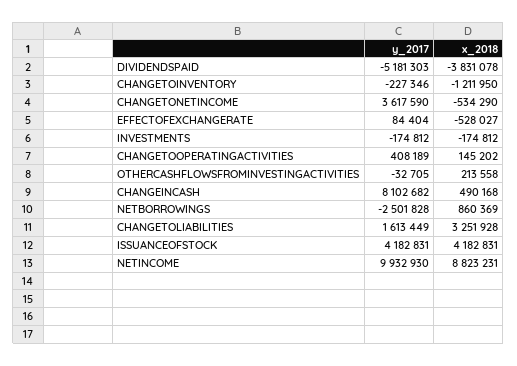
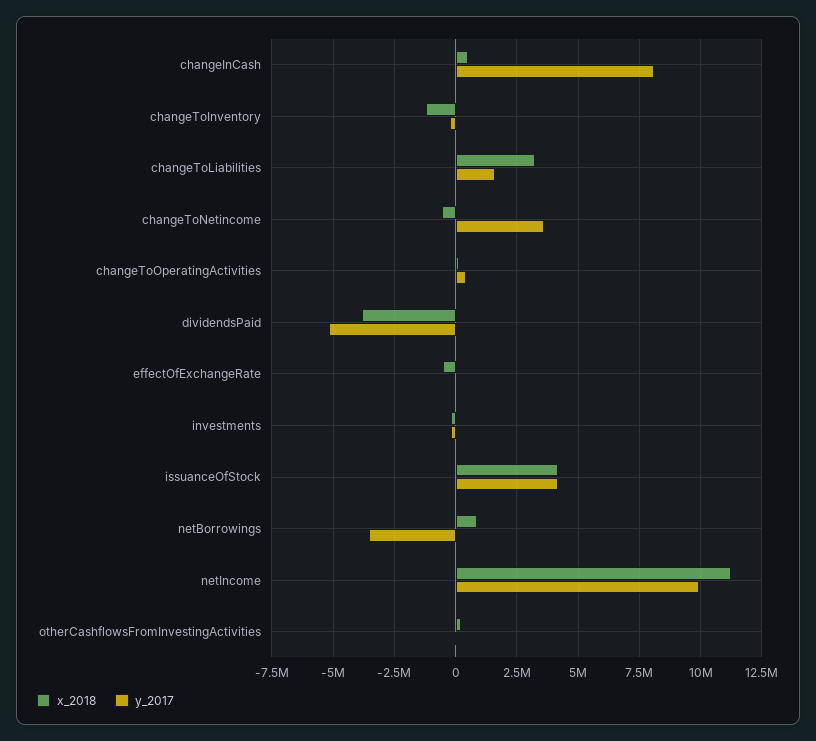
  {
    "y_2017": {
      "DIVIDENDSPAID": -5181303,
      "CHANGETOINVENTORY": -227346,
      "CHANGETONETINCOME": 3617590,
      "EFFECTOFEXCHANGERATE": 84404,
      "INVESTMENTS": -174812,
      "CHANGETOOPERATINGACTIVITIES": 408189,
      "OTHERCASHFLOWSFROMINVESTINGACTIVITIES": -32705,
      "CHANGEINCASH": 8102682,
-     "NETBORROWINGS": -2501828,
+     "NETBORROWINGS": -3500000,
      "CHANGETOLIABILITIES": 1613449,
      "ISSUANCEOFSTOCK": 4182831,
      "NETINCOME": 9932930
    },
    "x_2018": {
      "DIVIDENDSPAID": -3831078,
      "CHANGETOINVENTORY": -1211950,
      "CHANGETONETINCOME": -534290,
      "EFFECTOFEXCHANGERATE": -528027,
      "INVESTMENTS": -174812,
      "CHANGETOOPERATINGACTIVITIES": 145202,
      "OTHERCASHFLOWSFROMINVESTINGACTIVITIES": 213558,
      "CHANGEINCASH": 490168,
      "NETBORROWINGS": 860369,
      "CHANGETOLIABILITIES": 3251928,
      "ISSUANCEOFSTOCK": 4182831,
-     "NETINCOME": 8823231
+     "NETINCOME": 11250000
    }
  }

